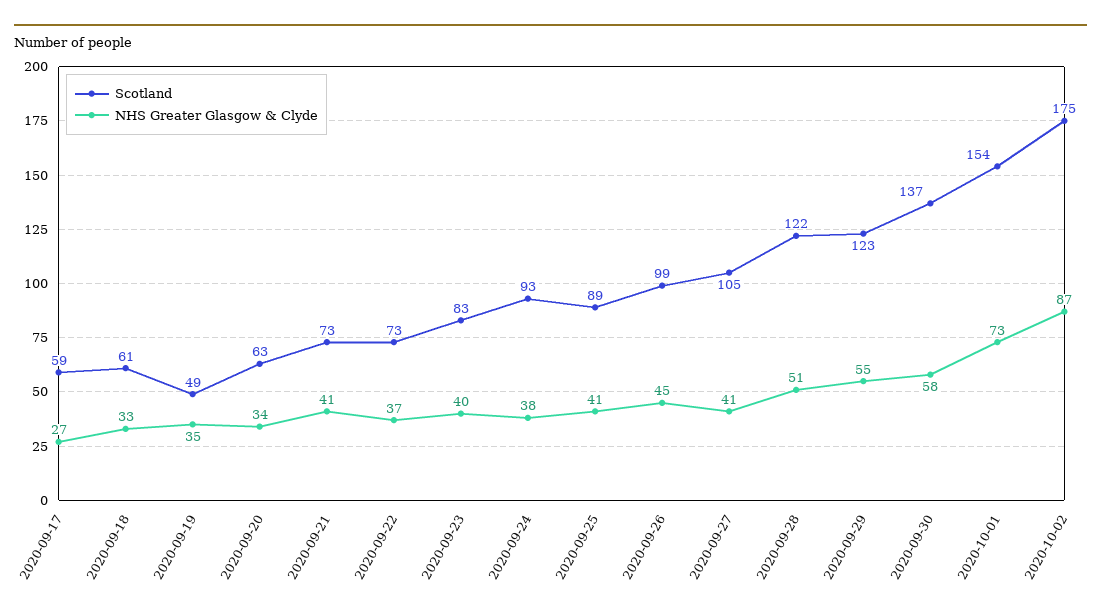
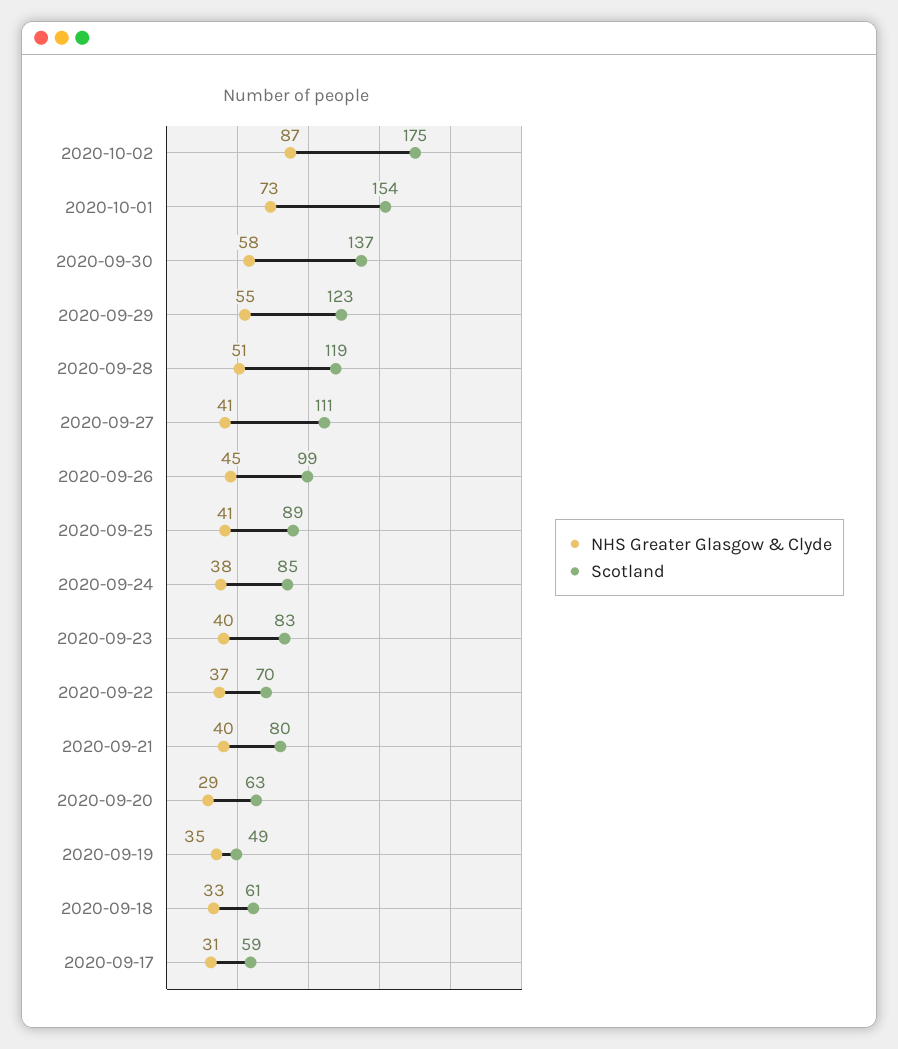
  {
    "Scotland": {
      "2020-09-17": 59,
      "2020-09-18": 61,
      "2020-09-19": 49,
      "2020-09-20": 63,
-     "2020-09-21": 73,
+     "2020-09-21": 80,
-     "2020-09-22": 73,
+     "2020-09-22": 70,
      "2020-09-23": 83,
-     "2020-09-24": 93,
+     "2020-09-24": 85,
      "2020-09-25": 89,
      "2020-09-26": 99,
-     "2020-09-27": 105,
+     "2020-09-27": 111,
-     "2020-09-28": 122,
+     "2020-09-28": 119,
      "2020-09-29": 123,
      "2020-09-30": 137,
      "2020-10-01": 154,
      "2020-10-02": 175
    },
    "NHS Greater Glasgow & Clyde": {
-     "2020-09-17": 27,
+     "2020-09-17": 31,
      "2020-09-18": 33,
      "2020-09-19": 35,
-     "2020-09-20": 34,
+     "2020-09-20": 29,
-     "2020-09-21": 41,
+     "2020-09-21": 40,
      "2020-09-22": 37,
      "2020-09-23": 40,
      "2020-09-24": 38,
      "2020-09-25": 41,
      "2020-09-26": 45,
      "2020-09-27": 41,
      "2020-09-28": 51,
      "2020-09-29": 55,
      "2020-09-30": 58,
      "2020-10-01": 73,
      "2020-10-02": 87
    }
  }

